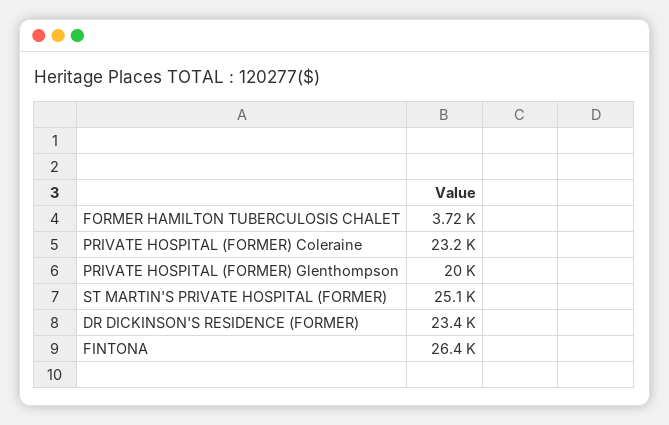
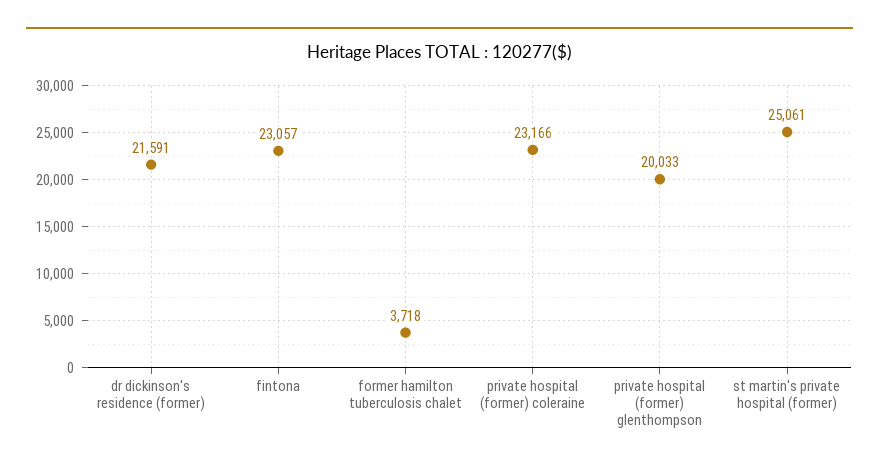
  {
    "FORMER HAMILTON TUBERCULOSIS CHALET": 3718,
    "PRIVATE HOSPITAL (FORMER) Coleraine": 23166,
    "PRIVATE HOSPITAL (FORMER) Glenthompson": 20033,
    "ST MARTIN'S PRIVATE HOSPITAL (FORMER)": 25061,
-   "DR DICKINSON'S RESIDENCE (FORMER)": 23400,
+   "DR DICKINSON'S RESIDENCE (FORMER)": 21591,
-   "FINTONA": 26400
+   "FINTONA": 23057
  }

